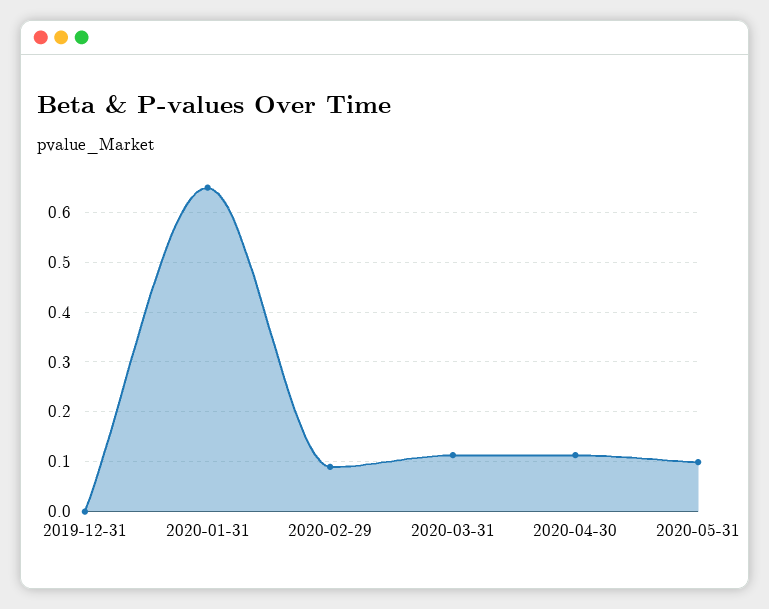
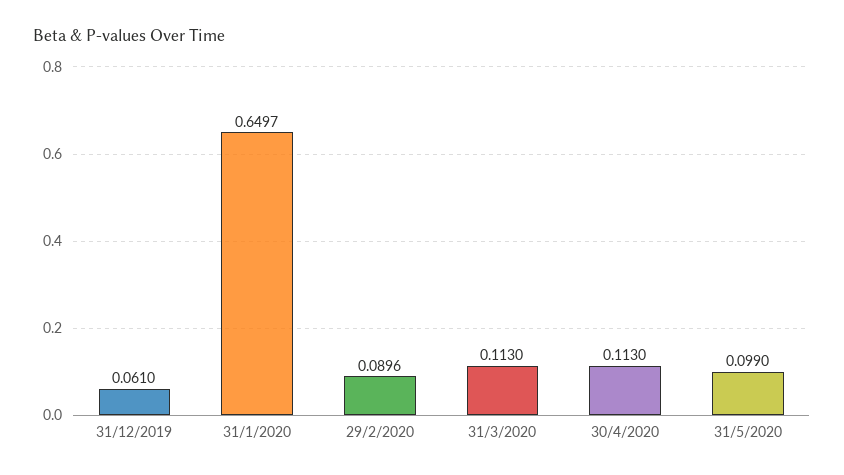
  {
-   "2019-12-31": 0,
+   "2019-12-31": 0.061,
    "2020-01-31": 0.6497,
    "2020-02-29": 0.0896,
    "2020-03-31": 0.113,
    "2020-04-30": 0.113,
    "2020-05-31": 0.099
  }

